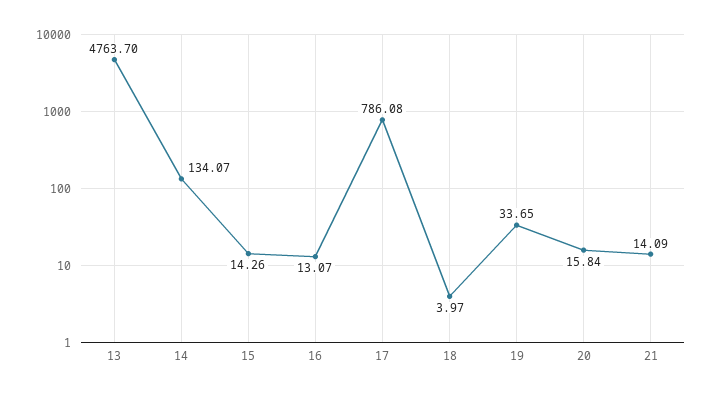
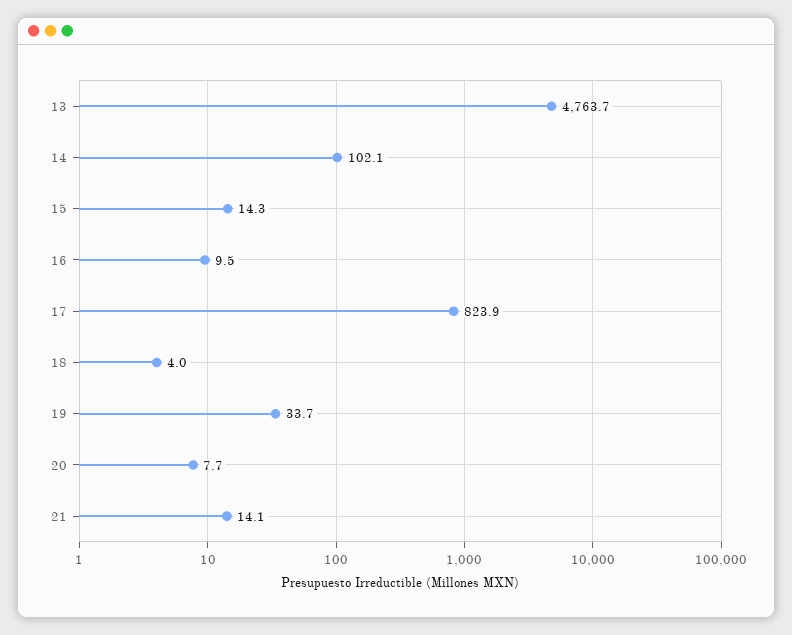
  {
    "13": 4763.7,
-   "14": 134.07,
+   "14": 102.1,
    "15": 14.26,
-   "16": 13.07,
+   "16": 9.5,
-   "17": 786.08,
+   "17": 823.9,
    "18": 3.97,
    "19": 33.65,
-   "20": 15.84,
+   "20": 7.7,
    "21": 14.09
  }

